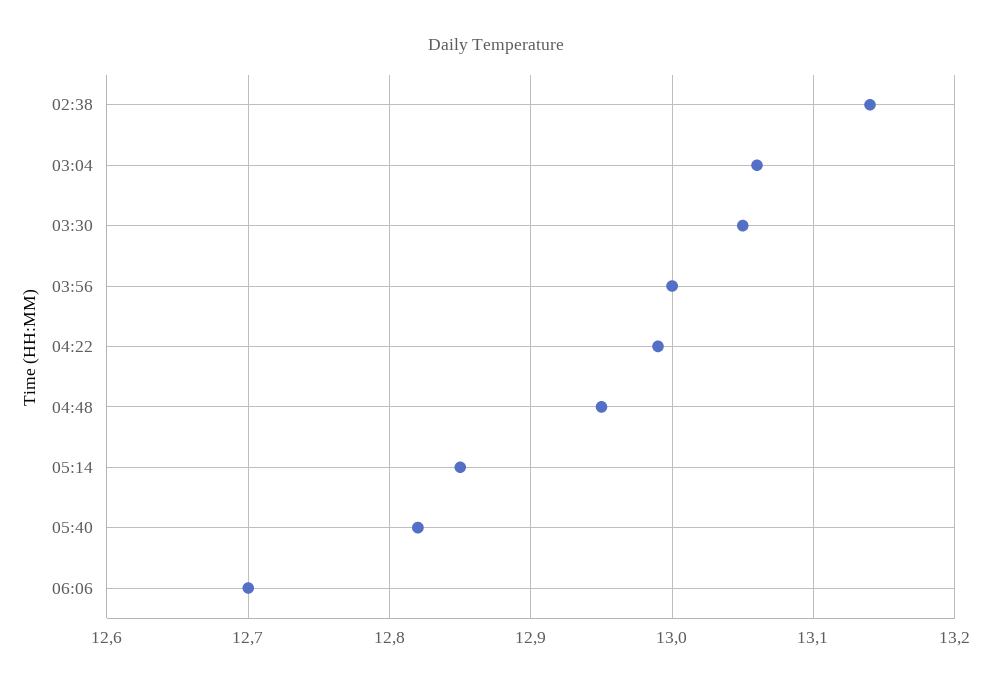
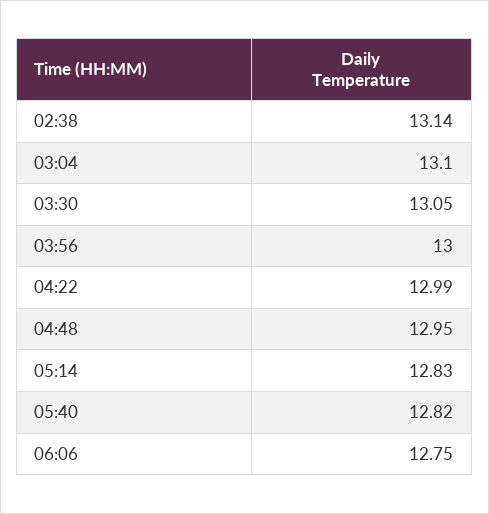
  {
    "02:38": 13.14,
-   "03:04": 13.06,
+   "03:04": 13.1,
    "03:30": 13.05,
    "03:56": 13,
    "04:22": 12.99,
    "04:48": 12.95,
-   "05:14": 12.85,
+   "05:14": 12.83,
    "05:40": 12.82,
-   "06:06": 12.7
+   "06:06": 12.75
  }

